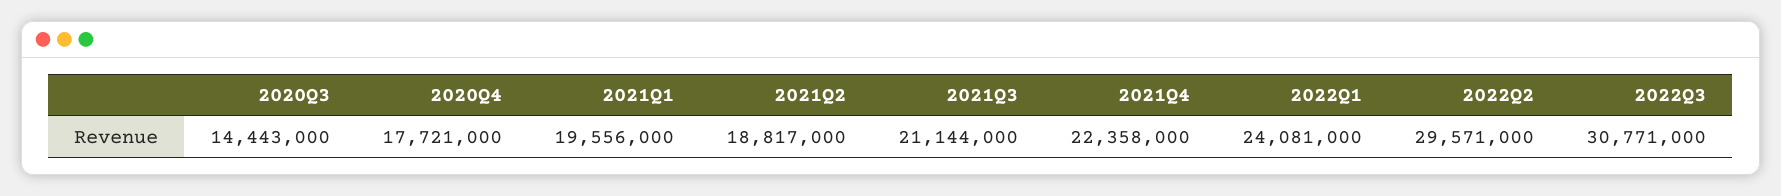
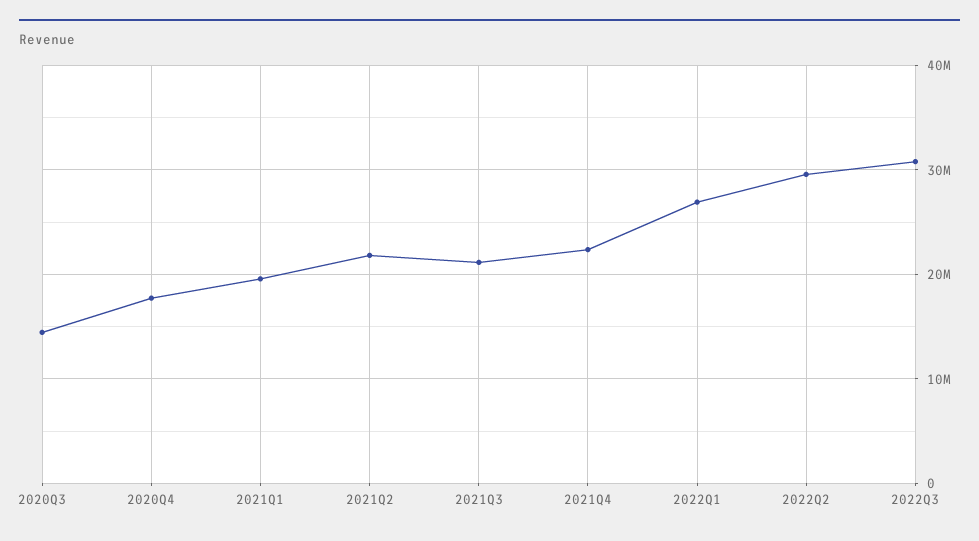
  {
    "2020Q3": 14443000,
    "2020Q4": 17721000,
    "2021Q1": 19556000,
-   "2021Q2": 18817000,
+   "2021Q2": 22000000,
    "2021Q3": 21144000,
    "2021Q4": 22358000,
-   "2022Q1": 24081000,
+   "2022Q1": 27000000,
    "2022Q2": 29571000,
    "2022Q3": 30771000
  }

